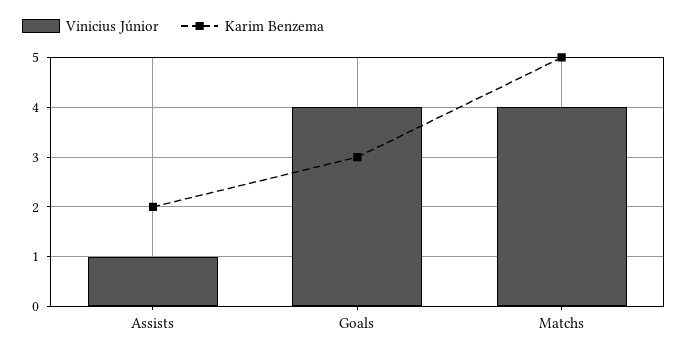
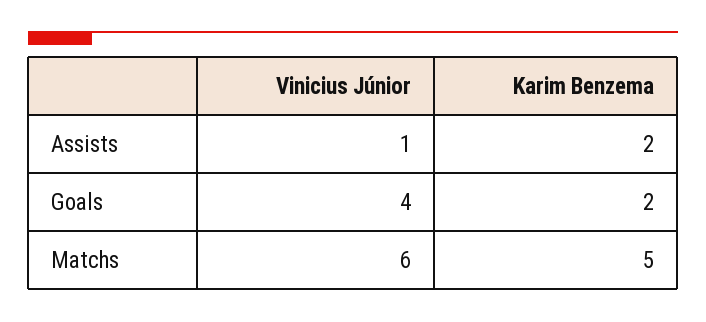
  {
    "Vinicius Júnior": {
      "Assists": 1,
      "Goals": 4,
-     "Matchs": 4
+     "Matchs": 6
    },
    "Karim Benzema": {
      "Assists": 2,
-     "Goals": 3,
+     "Goals": 2,
      "Matchs": 5
    }
  }

